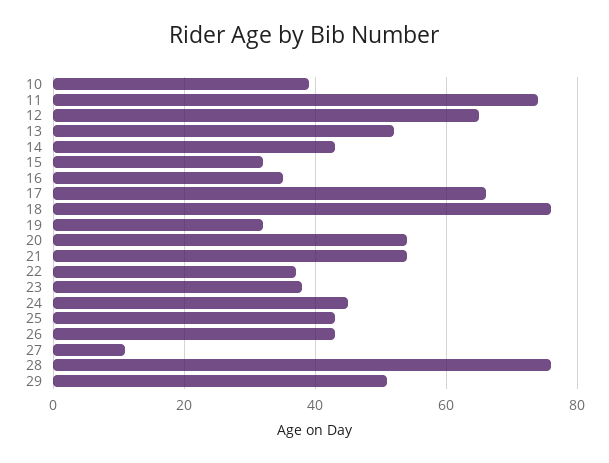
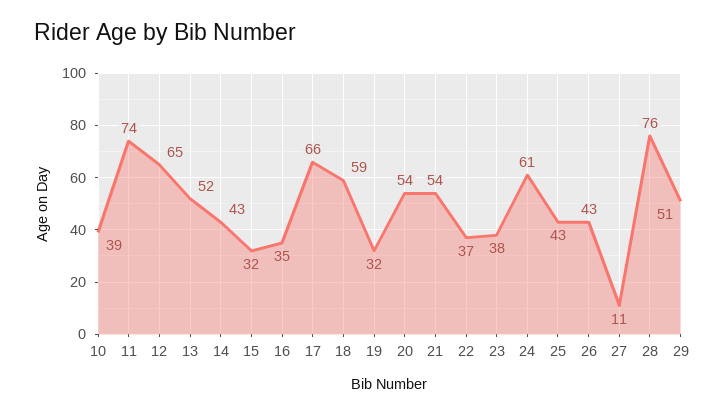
  {
    "10": 39,
    "11": 74,
    "12": 65,
    "13": 52,
    "14": 43,
    "15": 32,
    "16": 35,
    "17": 66,
-   "18": 75,
+   "18": 59,
    "19": 32,
    "20": 54,
    "21": 54,
    "22": 37,
    "23": 38,
-   "24": 45,
+   "24": 61,
    "25": 43,
    "26": 43,
    "27": 11,
    "28": 76,
    "29": 51
  }

